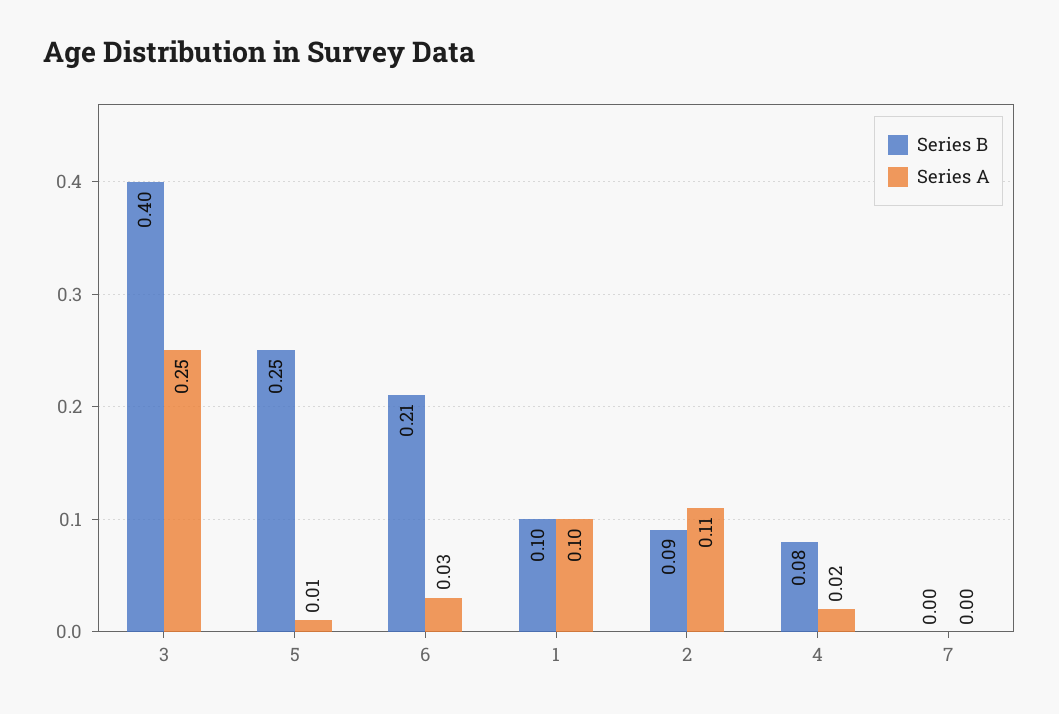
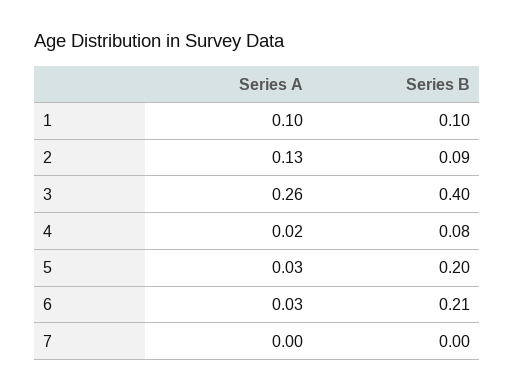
  {
    "Series B": {
      "3": 0.4,
-     "5": 0.25,
+     "5": 0.2,
      "6": 0.21,
      "1": 0.1,
      "2": 0.09,
      "4": 0.08,
      "7": 0
    },
    "Series A": {
-     "3": 0.25,
+     "3": 0.26,
-     "5": 0.01,
+     "5": 0.03,
      "6": 0.03,
      "1": 0.1,
-     "2": 0.11,
+     "2": 0.13,
      "4": 0.02,
      "7": 0
    }
  }

